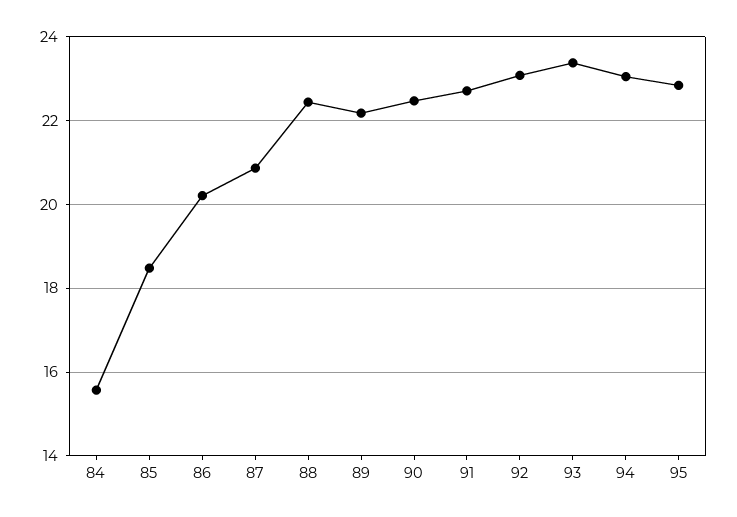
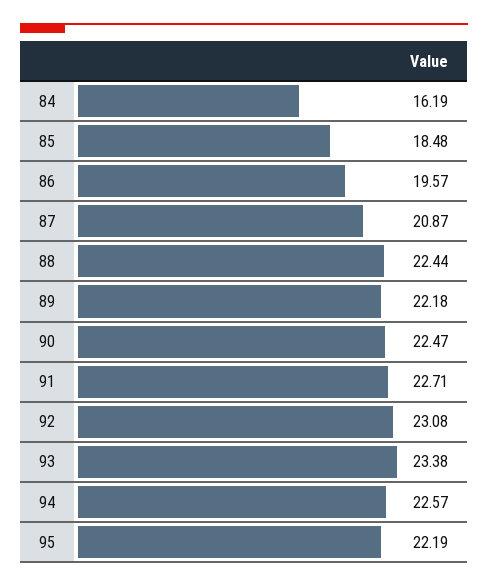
  {
-   "84": 15.6,
+   "84": 16.19,
    "85": 18.48,
-   "86": 20.2,
+   "86": 19.57,
    "87": 20.87,
    "88": 22.44,
    "89": 22.18,
    "90": 22.47,
    "91": 22.71,
    "92": 23.08,
    "93": 23.38,
-   "94": 23,
+   "94": 22.57,
-   "95": 22.8
+   "95": 22.19
  }

